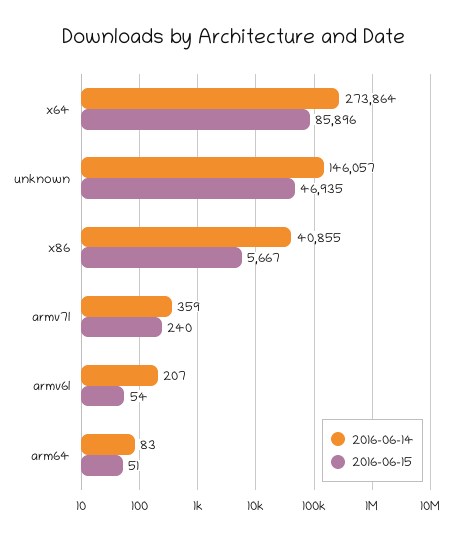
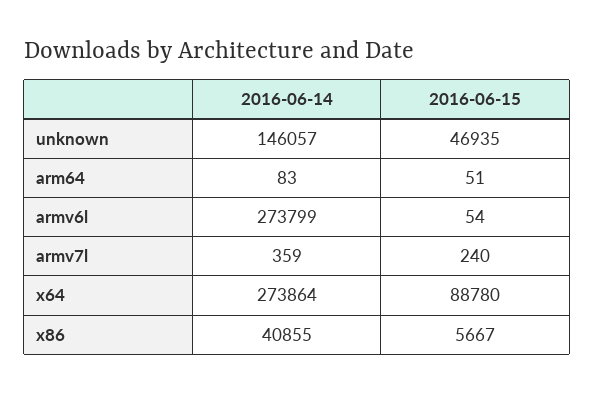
  {
    "2016-06-14": {
      "x64": 273864,
      "unknown": 146057,
      "x86": 40855,
      "armv7l": 359,
-     "armv6l": 207,
+     "armv6l": 273799,
      "arm64": 83
    },
    "2016-06-15": {
-     "x64": 85896,
+     "x64": 88780,
      "unknown": 46935,
      "x86": 5667,
      "armv7l": 240,
      "armv6l": 54,
      "arm64": 51
    }
  }

